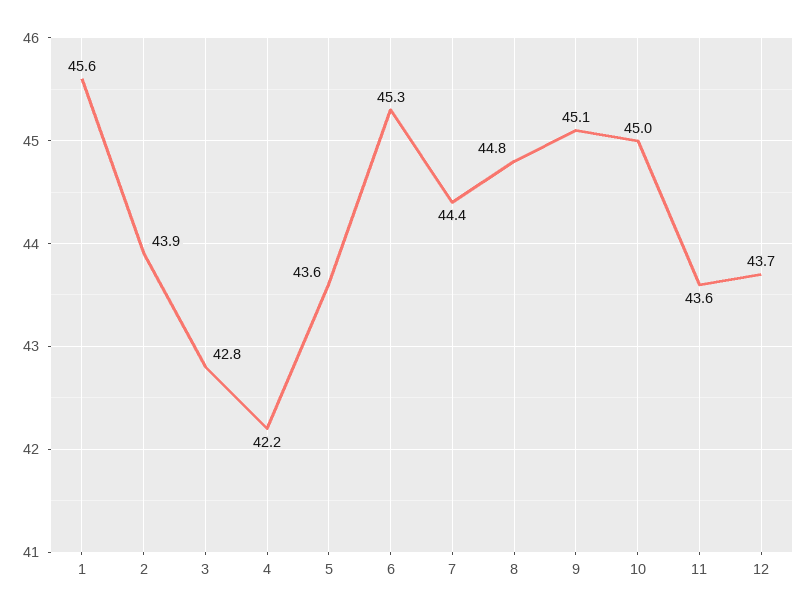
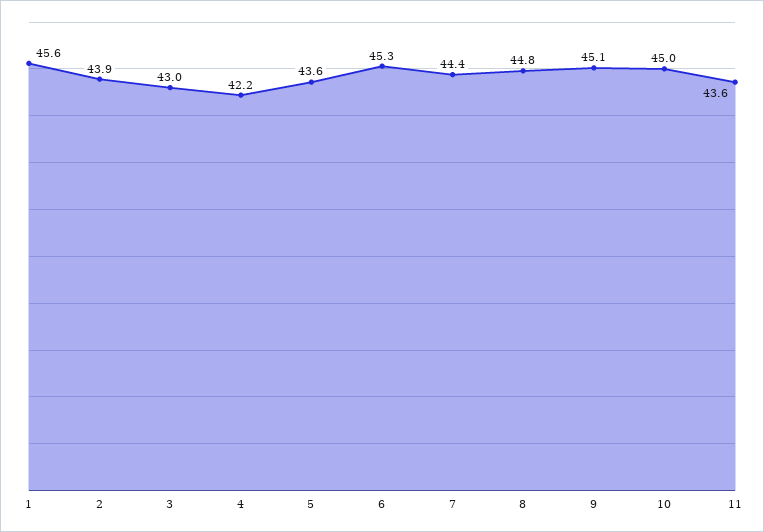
  {
    "1": 45.6,
    "2": 43.9,
-   "3": 42.8,
+   "3": 43,
    "4": 42.2,
    "5": 43.6,
    "6": 45.3,
    "7": 44.4,
    "8": 44.8,
    "9": 45.1,
    "10": 45,
-   "11": 43.6,
+   "11": 43.6
-   "12": 43.7
  }

